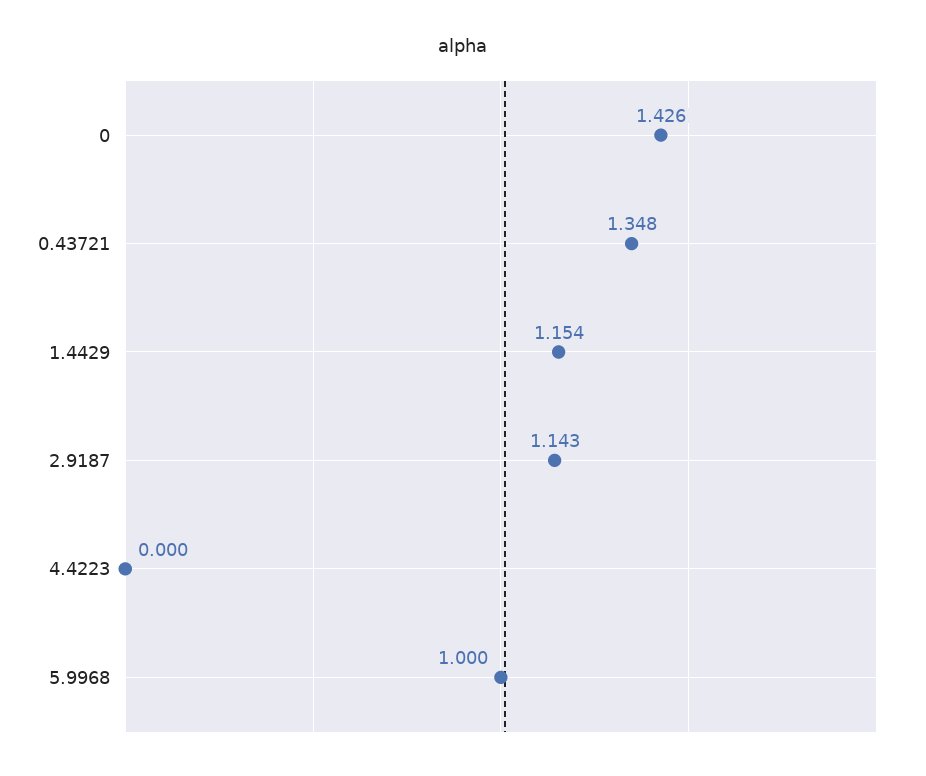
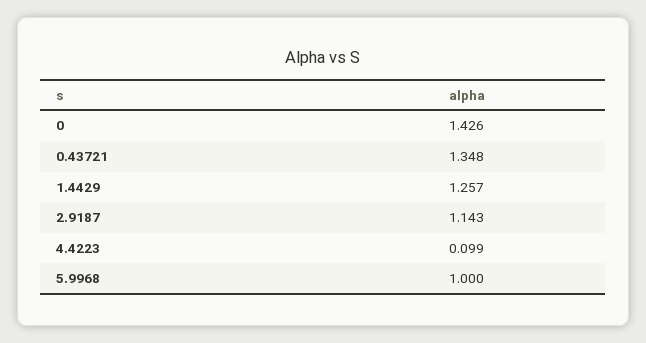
  {
    "0": 1.426,
    "0.43721": 1.348,
-   "1.4429": 1.154,
+   "1.4429": 1.257,
    "2.9187": 1.143,
-   "4.4223": 0,
+   "4.4223": 0.099,
    "5.9968": 1
  }

